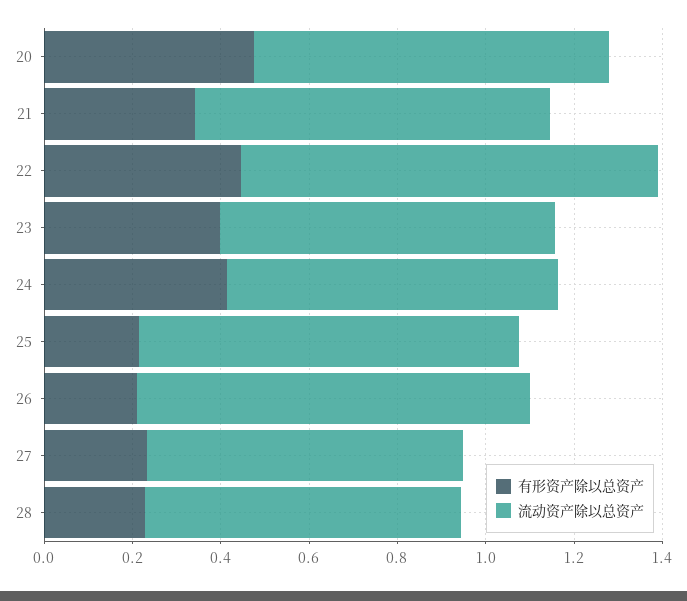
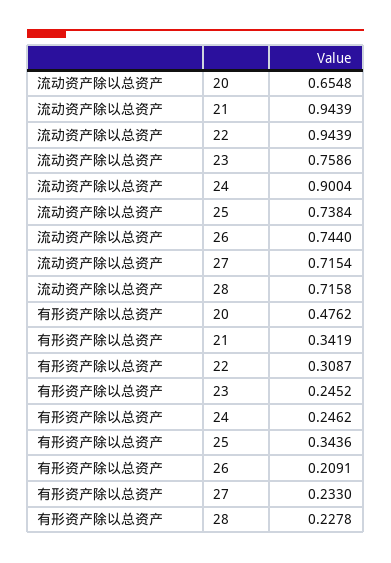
  {
    "有形资产除以总资产": {
      "20": 0.4762,
      "21": 0.3419,
-     "22": 0.45,
+     "22": 0.3087,
-     "23": 0.4,
+     "23": 0.2452,
-     "24": 0.4,
+     "24": 0.2462,
-     "25": 0.2,
+     "25": 0.3436,
      "26": 0.2091,
      "27": 0.233,
      "28": 0.2278
    },
    "流动资产除以总资产": {
-     "20": 0.8,
+     "20": 0.6548,
-     "21": 0.8,
+     "21": 0.9439,
      "22": 0.9439,
      "23": 0.7586,
-     "24": 0.75,
+     "24": 0.9004,
-     "25": 0.85,
+     "25": 0.7384,
-     "26": 0.9,
+     "26": 0.744,
      "27": 0.7154,
      "28": 0.7158
    }
  }

